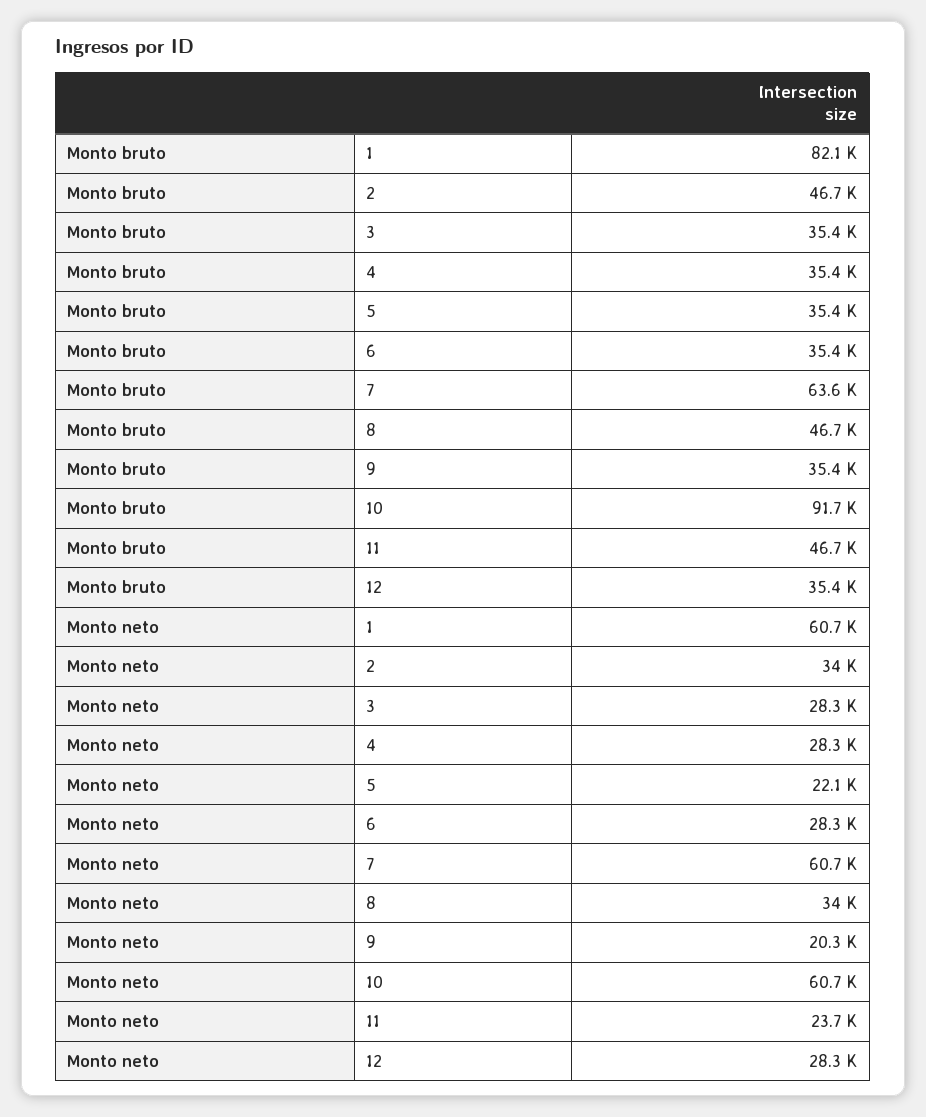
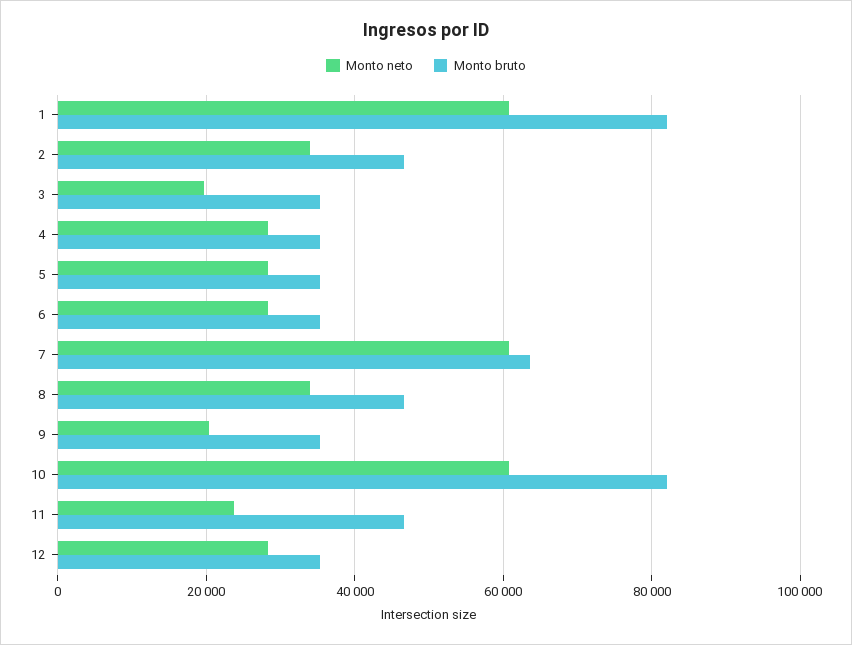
  {
    "Monto bruto": {
      "1": 82100,
      "2": 46700,
      "3": 35400,
      "4": 35400,
      "5": 35400,
      "6": 35400,
      "7": 63600,
      "8": 46700,
      "9": 35400,
-     "10": 91700,
+     "10": 82000,
      "11": 46700,
      "12": 35400
    },
    "Monto neto": {
      "1": 60700,
      "2": 34000,
-     "3": 28300,
+     "3": 20000,
      "4": 28300,
-     "5": 22100,
+     "5": 28000,
      "6": 28300,
      "7": 60700,
      "8": 34000,
      "9": 20300,
      "10": 60700,
      "11": 23700,
      "12": 28300
    }
  }

